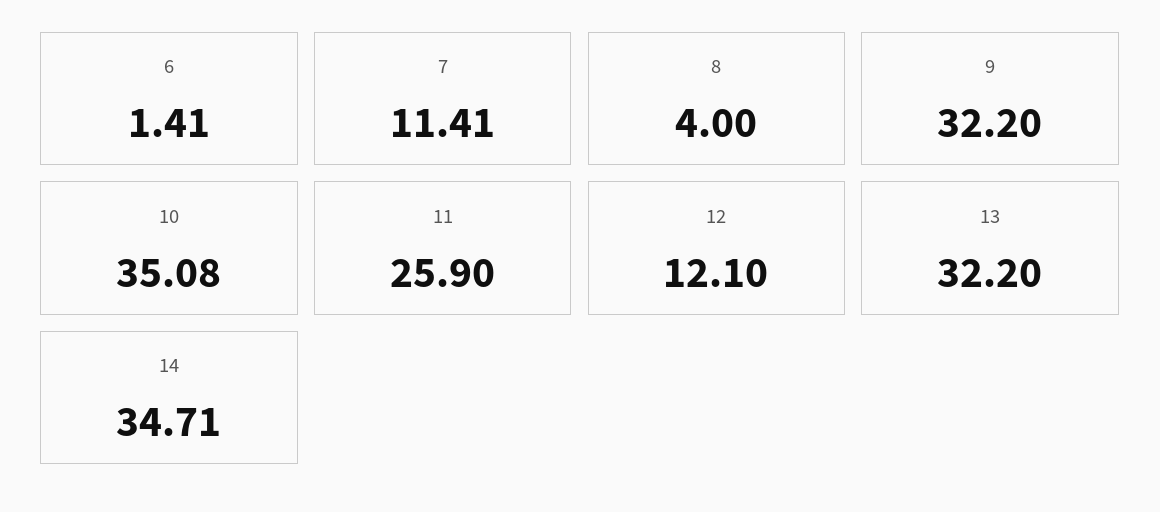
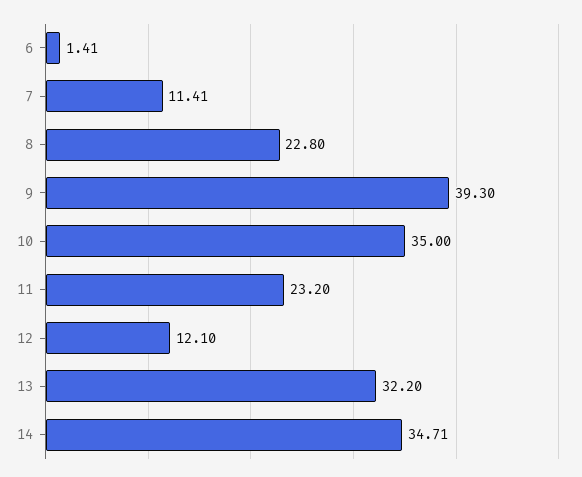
  {
    "6": 1.41,
    "7": 11.41,
-   "8": 4,
+   "8": 22.8,
-   "9": 32.2,
+   "9": 39.3,
-   "10": 35.08,
+   "10": 35,
-   "11": 25.9,
+   "11": 23.2,
    "12": 12.1,
    "13": 32.2,
    "14": 34.71
  }

